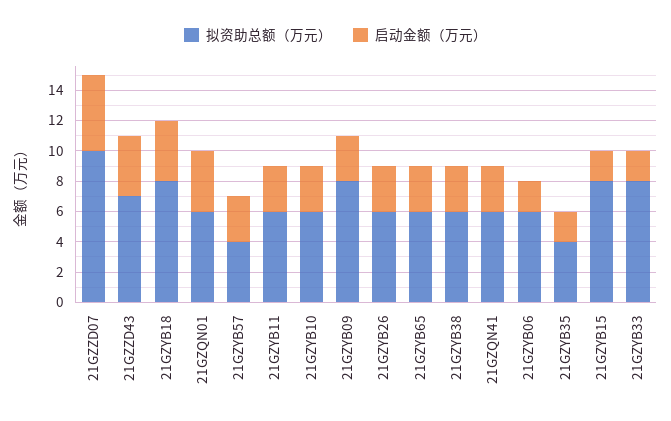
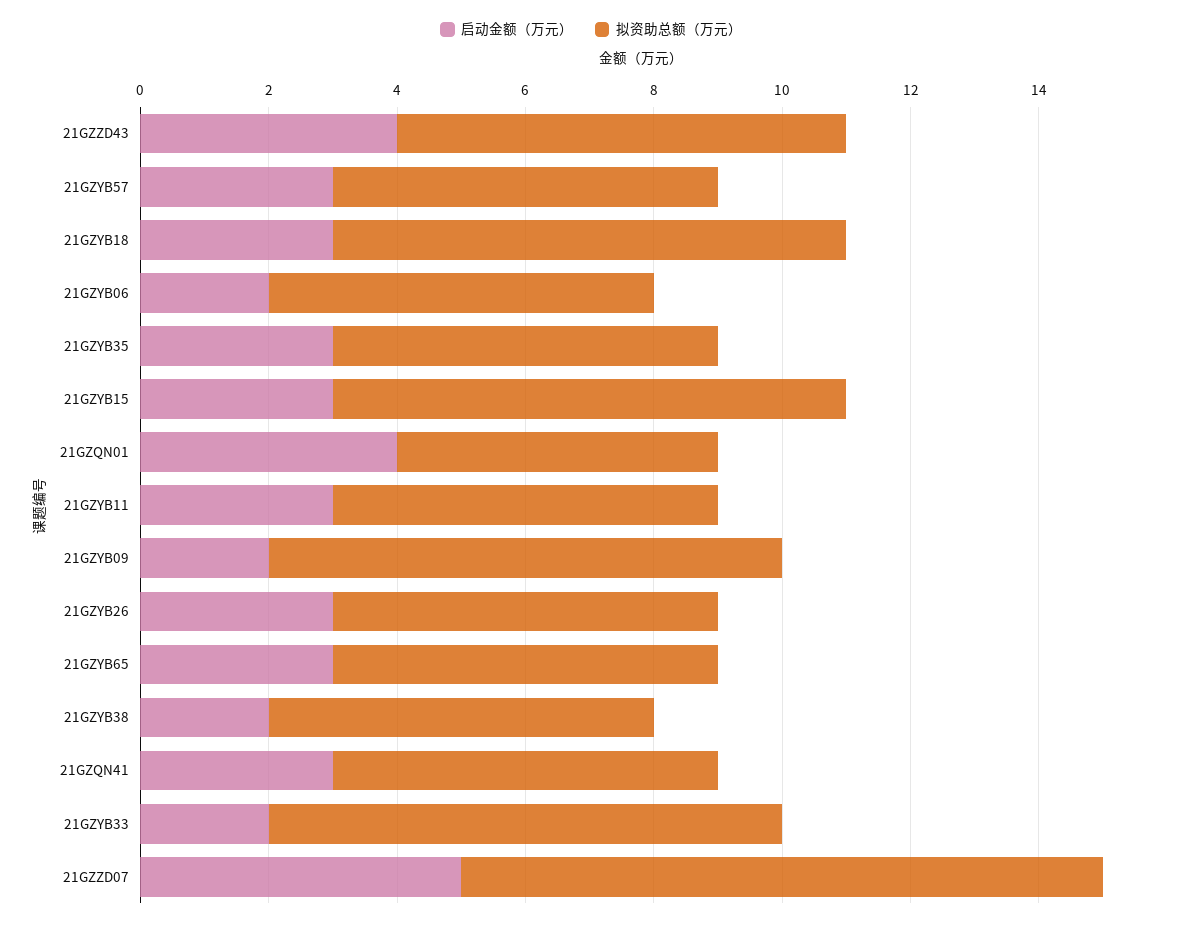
  {
    "拟资助总额（万元）": {
      "21GZZD07": 10,
      "21GZZD43": 7,
      "21GZYB18": 8,
-     "21GZQN01": 6,
+     "21GZQN01": 5,
-     "21GZYB57": 4,
+     "21GZYB57": 6,
      "21GZYB11": 6,
-     "21GZYB10": 6,
      "21GZYB09": 8,
      "21GZYB26": 6,
      "21GZYB65": 6,
      "21GZYB38": 6,
      "21GZQN41": 6,
      "21GZYB06": 6,
-     "21GZYB35": 4,
+     "21GZYB35": 6,
      "21GZYB15": 8,
      "21GZYB33": 8
    },
    "启动金额（万元）": {
      "21GZZD07": 5,
      "21GZZD43": 4,
-     "21GZYB18": 4,
+     "21GZYB18": 3,
      "21GZQN01": 4,
      "21GZYB57": 3,
      "21GZYB11": 3,
-     "21GZYB10": 3,
-     "21GZYB09": 3,
+     "21GZYB09": 2,
      "21GZYB26": 3,
      "21GZYB65": 3,
-     "21GZYB38": 3,
+     "21GZYB38": 2,
      "21GZQN41": 3,
      "21GZYB06": 2,
-     "21GZYB35": 2,
+     "21GZYB35": 3,
-     "21GZYB15": 2,
+     "21GZYB15": 3,
      "21GZYB33": 2
    }
  }

